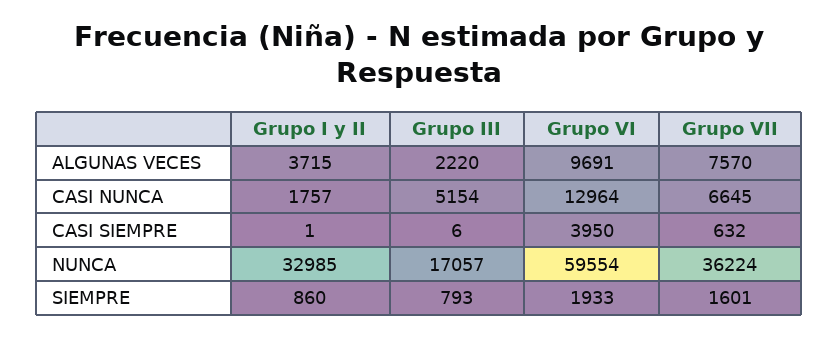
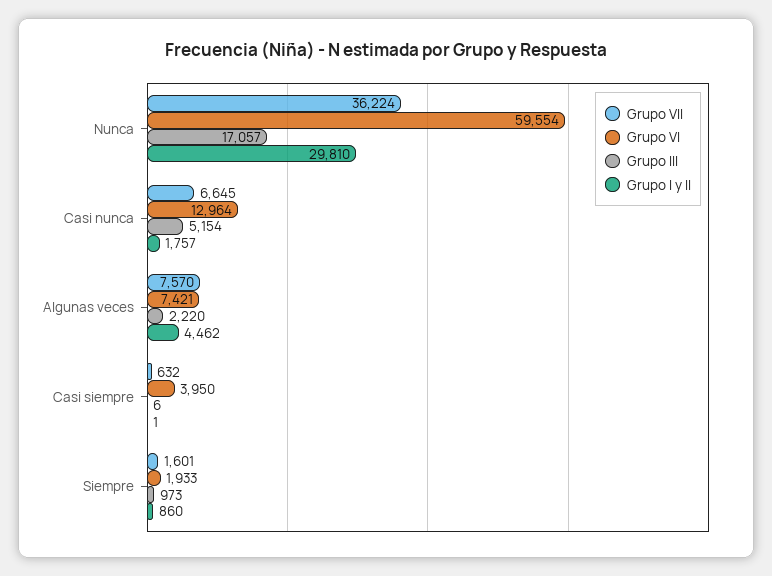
  {
    "Grupo I y II": {
-     "ALGUNAS VECES": 3715,
+     "ALGUNAS VECES": 4462,
      "CASI NUNCA": 1757,
      "CASI SIEMPRE": 1,
-     "NUNCA": 32985,
+     "NUNCA": 29810,
      "SIEMPRE": 860
    },
    "Grupo III": {
      "ALGUNAS VECES": 2220,
      "CASI NUNCA": 5154,
      "CASI SIEMPRE": 6,
      "NUNCA": 17057,
-     "SIEMPRE": 793
+     "SIEMPRE": 973
    },
    "Grupo VI": {
-     "ALGUNAS VECES": 9691,
+     "ALGUNAS VECES": 7421,
      "CASI NUNCA": 12964,
      "CASI SIEMPRE": 3950,
      "NUNCA": 59554,
      "SIEMPRE": 1933
    },
    "Grupo VII": {
      "ALGUNAS VECES": 7570,
      "CASI NUNCA": 6645,
      "CASI SIEMPRE": 632,
      "NUNCA": 36224,
      "SIEMPRE": 1601
    }
  }

